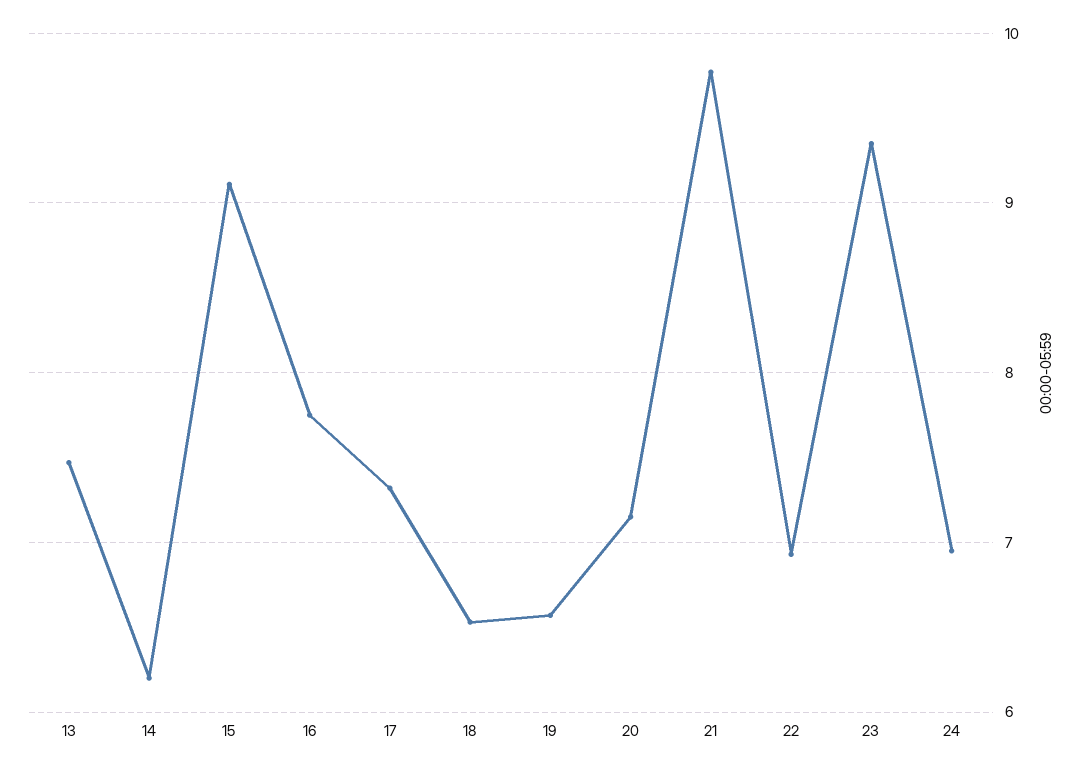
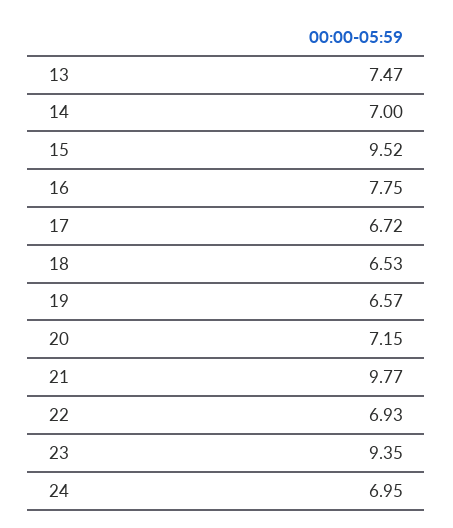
  {
    "13": 7.47,
-   "14": 6.2,
+   "14": 7,
-   "15": 9.1,
+   "15": 9.52,
    "16": 7.75,
-   "17": 7.3,
+   "17": 6.72,
    "18": 6.53,
    "19": 6.57,
    "20": 7.15,
    "21": 9.77,
    "22": 6.93,
    "23": 9.35,
    "24": 6.95
  }

